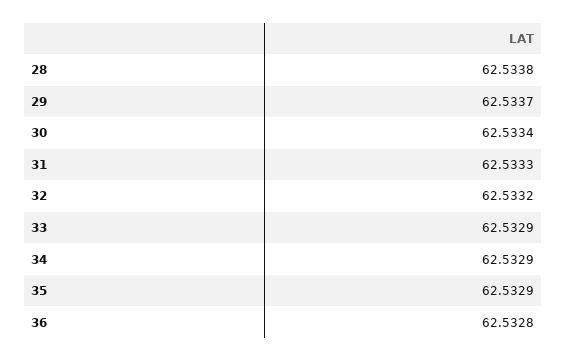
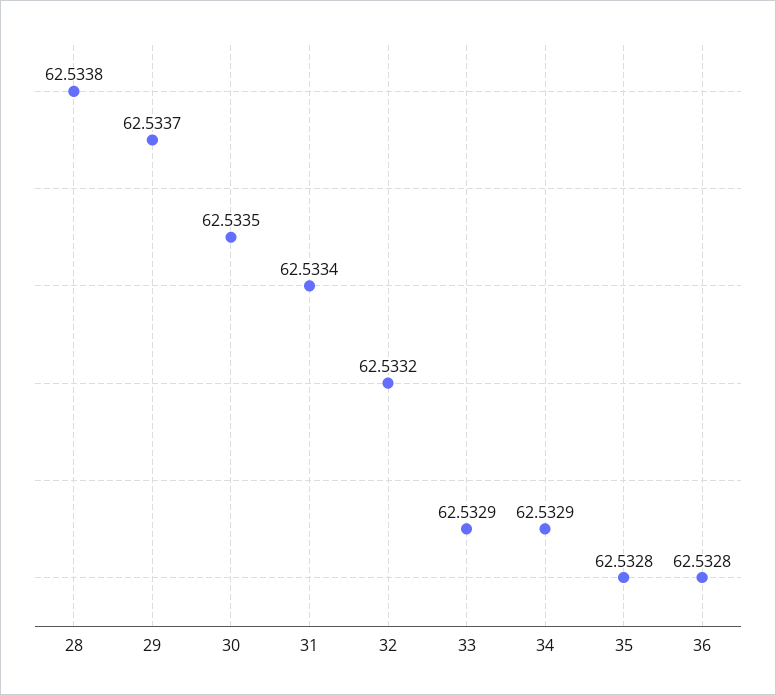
  {
    "28": 62.5338,
    "29": 62.5337,
-   "30": 62.5334,
+   "30": 62.5335,
-   "31": 62.5333,
+   "31": 62.5334,
    "32": 62.5332,
    "33": 62.5329,
    "34": 62.5329,
-   "35": 62.5329,
+   "35": 62.5328,
    "36": 62.5328
  }

